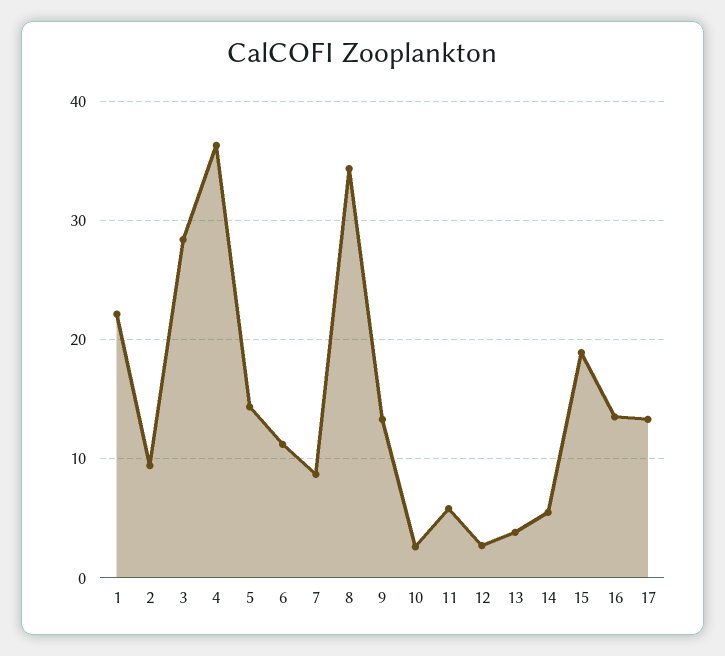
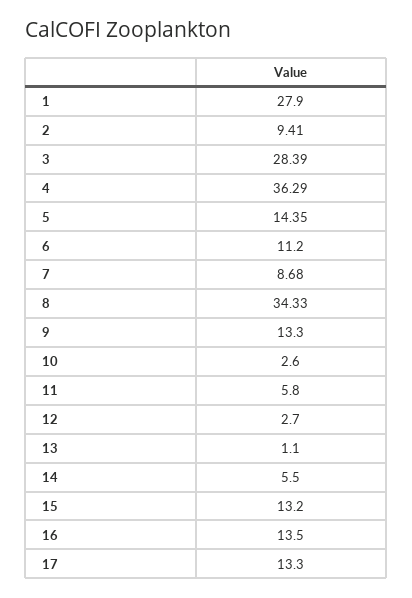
  {
-   "1": 22,
+   "1": 27.9,
    "2": 9.41,
    "3": 28.39,
    "4": 36.29,
    "5": 14.35,
    "6": 11.2,
    "7": 8.68,
    "8": 34.33,
    "9": 13.3,
    "10": 2.6,
    "11": 5.8,
    "12": 2.7,
-   "13": 4,
+   "13": 1.1,
    "14": 5.5,
-   "15": 19,
+   "15": 13.2,
    "16": 13.5,
    "17": 13.3
  }

